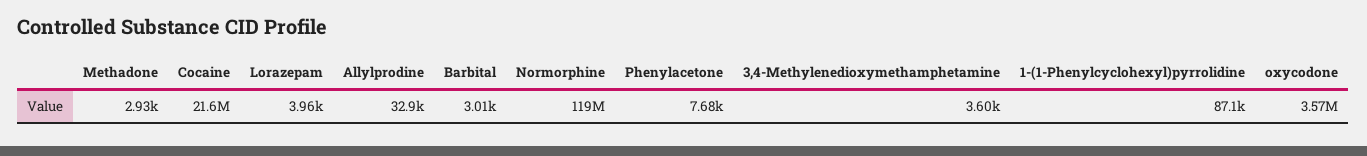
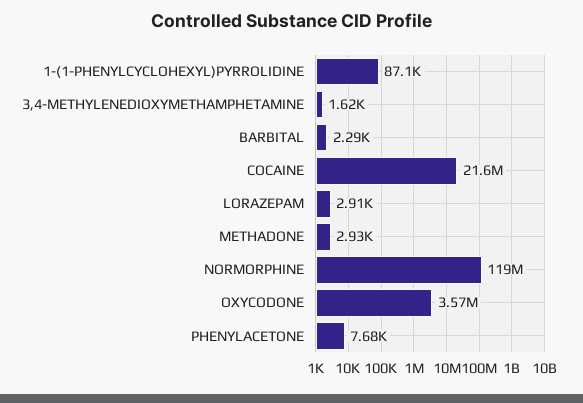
  {
    "Methadone": 2930,
    "Cocaine": 21600000,
-   "Lorazepam": 3960,
+   "Lorazepam": 2910,
-   "Allylprodine": 32900,
-   "Barbital": 3010,
+   "Barbital": 2290,
    "Normorphine": 119000000,
    "Phenylacetone": 7680,
-   "3,4-Methylenedioxymethamphetamine": 3600,
+   "3,4-Methylenedioxymethamphetamine": 1620,
    "1-(1-Phenylcyclohexyl)pyrrolidine": 87100,
    "oxycodone": 3570000
  }

